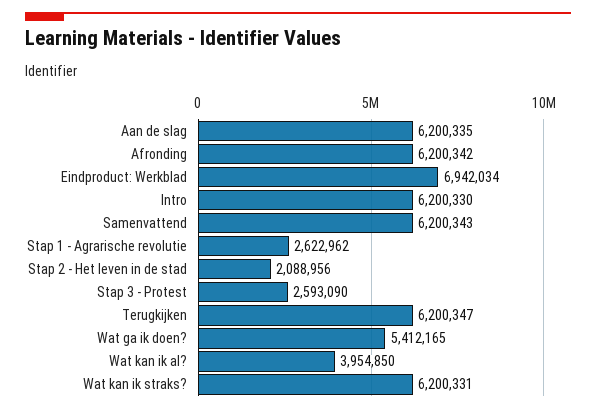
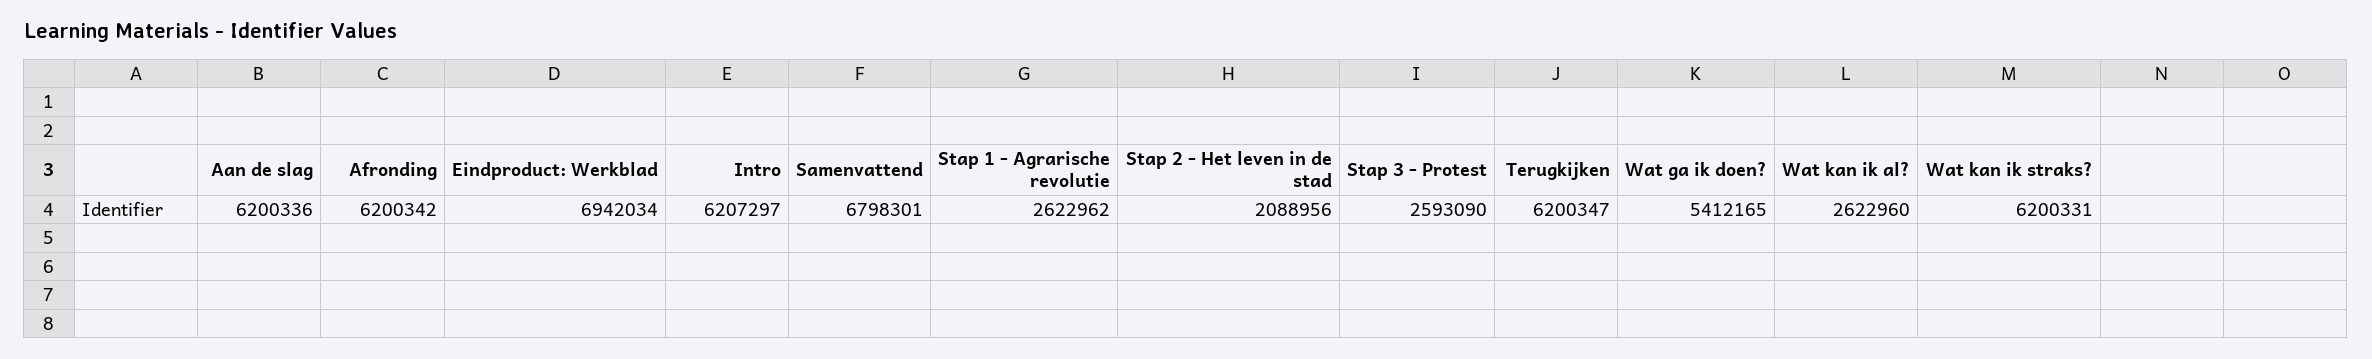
  {
-   "Aan de slag": 6200335,
+   "Aan de slag": 6200336,
    "Afronding": 6200342,
    "Eindproduct: Werkblad": 6942034,
-   "Intro": 6200330,
+   "Intro": 6207297,
-   "Samenvattend": 6200343,
+   "Samenvattend": 6798301,
    "Stap 1 - Agrarische revolutie": 2622962,
    "Stap 2 - Het leven in de stad": 2088956,
    "Stap 3 - Protest": 2593090,
    "Terugkijken": 6200347,
    "Wat ga ik doen?": 5412165,
-   "Wat kan ik al?": 3954850,
+   "Wat kan ik al?": 2622960,
    "Wat kan ik straks?": 6200331
  }

